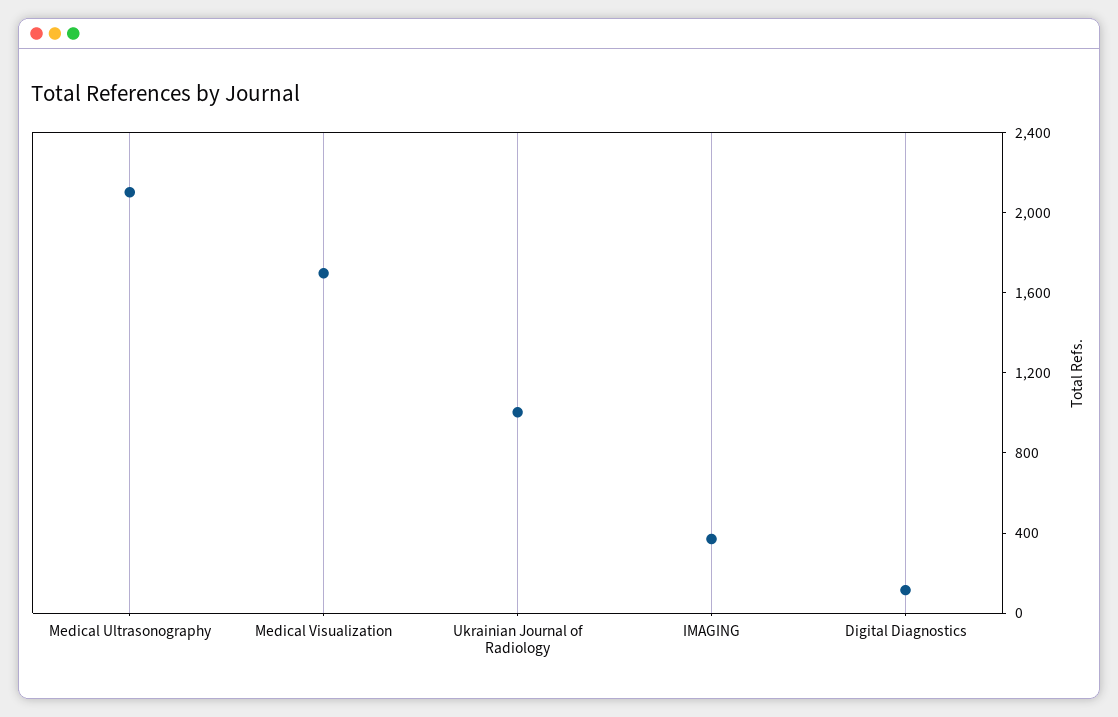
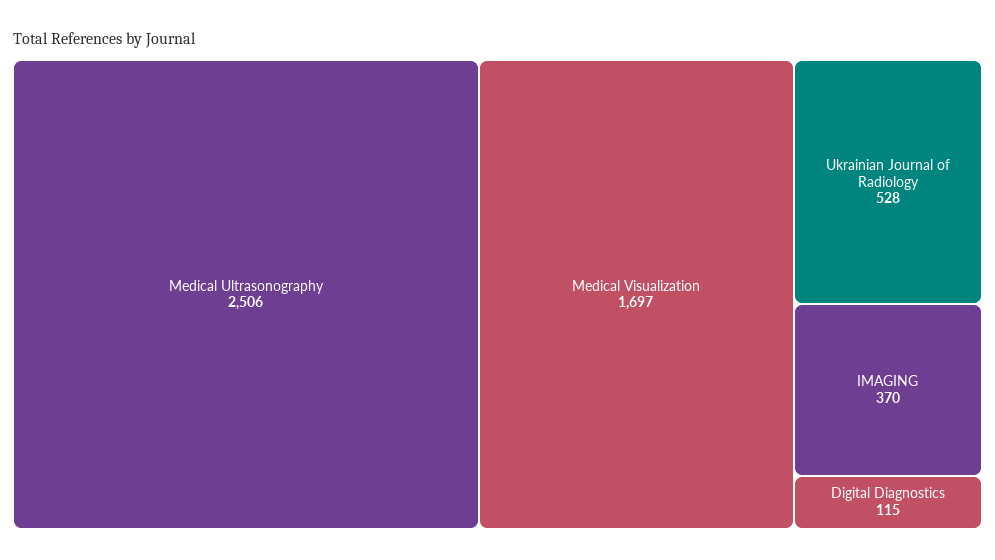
  {
-   "Medical Ultrasonography": 2100,
+   "Medical Ultrasonography": 2506,
    "Medical Visualization": 1697,
-   "Ukrainian Journal of Radiology": 1000,
+   "Ukrainian Journal of Radiology": 528,
    "IMAGING": 370,
    "Digital Diagnostics": 115
  }

